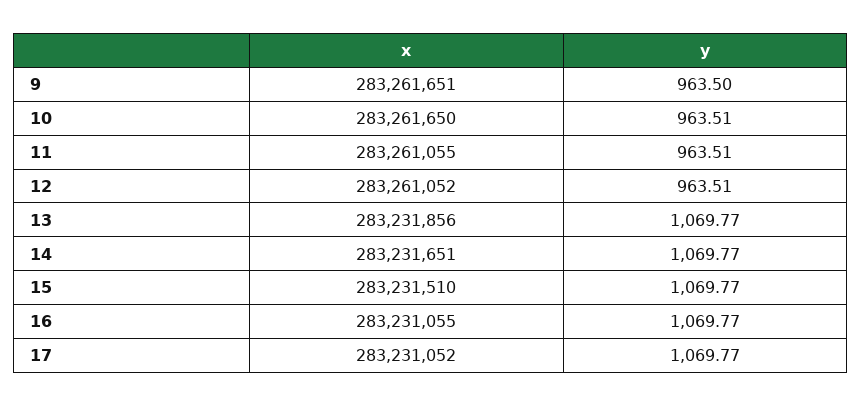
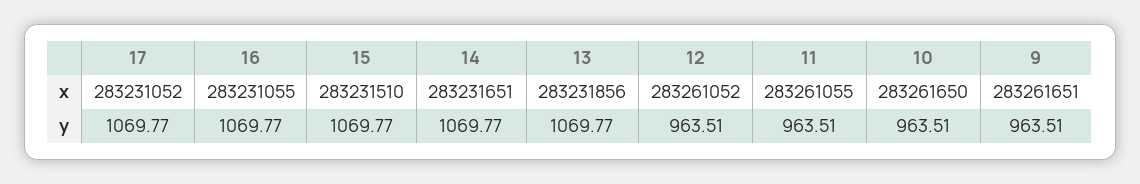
  {
    "x": {
      "9": 283261651,
      "10": 283261650,
      "11": 283261055,
      "12": 283261052,
      "13": 283231856,
      "14": 283231651,
      "15": 283231510,
      "16": 283231055,
      "17": 283231052
    },
    "y": {
-     "9": 963.5,
+     "9": 963.51,
      "10": 963.51,
      "11": 963.51,
      "12": 963.51,
      "13": 1069.77,
      "14": 1069.77,
      "15": 1069.77,
      "16": 1069.77,
      "17": 1069.77
    }
  }

